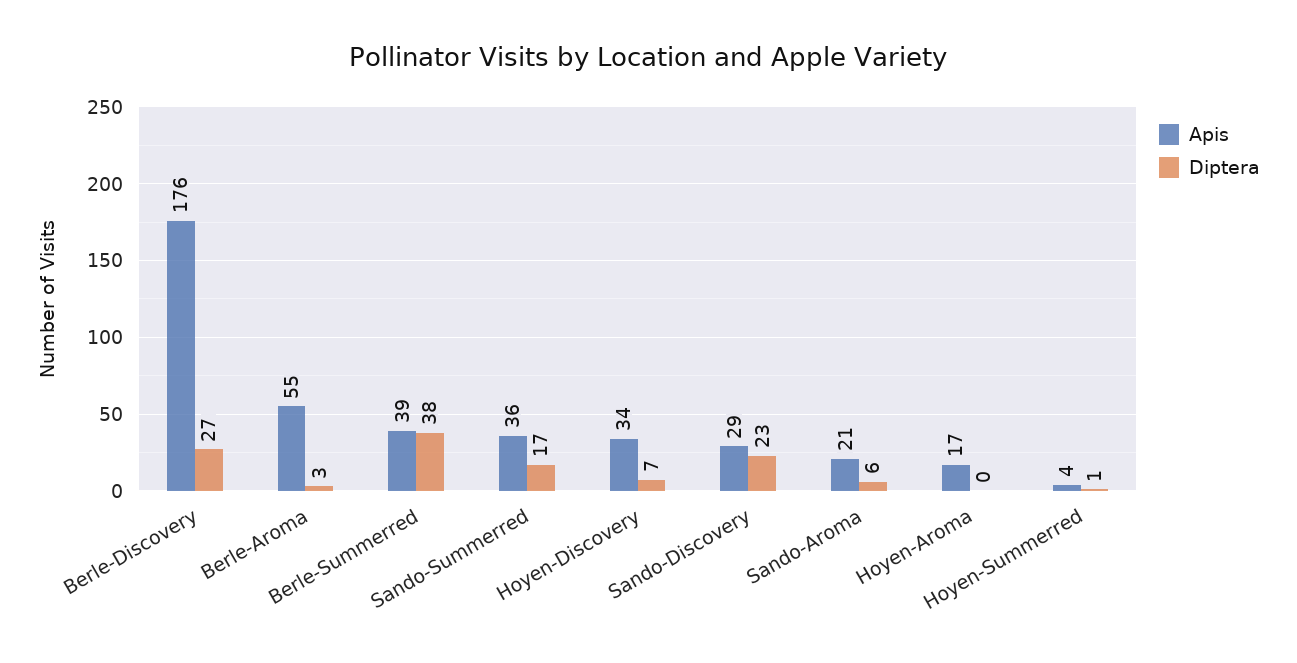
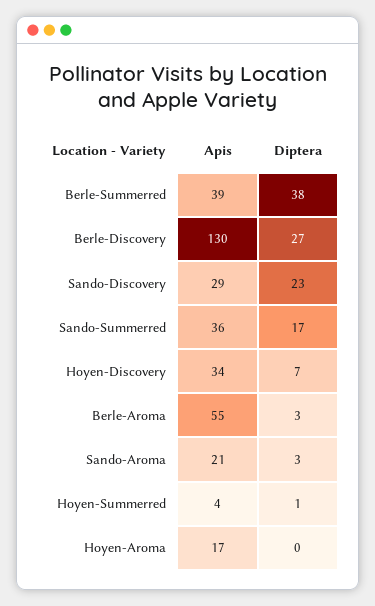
  {
    "Apis": {
-     "Berle-Discovery": 176,
+     "Berle-Discovery": 130,
      "Berle-Aroma": 55,
      "Berle-Summerred": 39,
      "Sando-Summerred": 36,
      "Hoyen-Discovery": 34,
      "Sando-Discovery": 29,
      "Sando-Aroma": 21,
      "Hoyen-Aroma": 17,
      "Hoyen-Summerred": 4
    },
    "Diptera": {
      "Berle-Discovery": 27,
      "Berle-Aroma": 3,
      "Berle-Summerred": 38,
      "Sando-Summerred": 17,
      "Hoyen-Discovery": 7,
      "Sando-Discovery": 23,
-     "Sando-Aroma": 6,
+     "Sando-Aroma": 3,
      "Hoyen-Aroma": 0,
      "Hoyen-Summerred": 1
    }
  }

